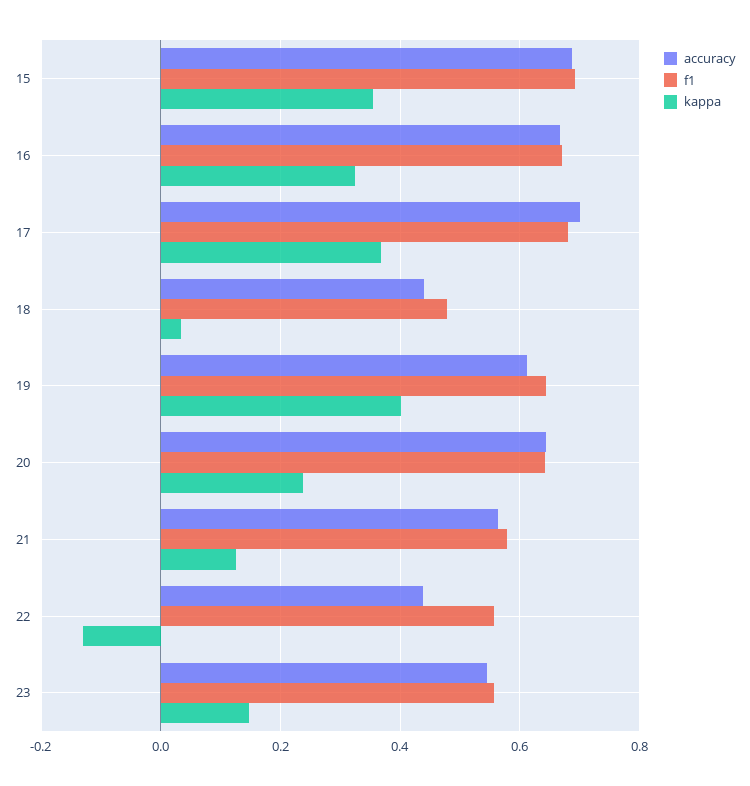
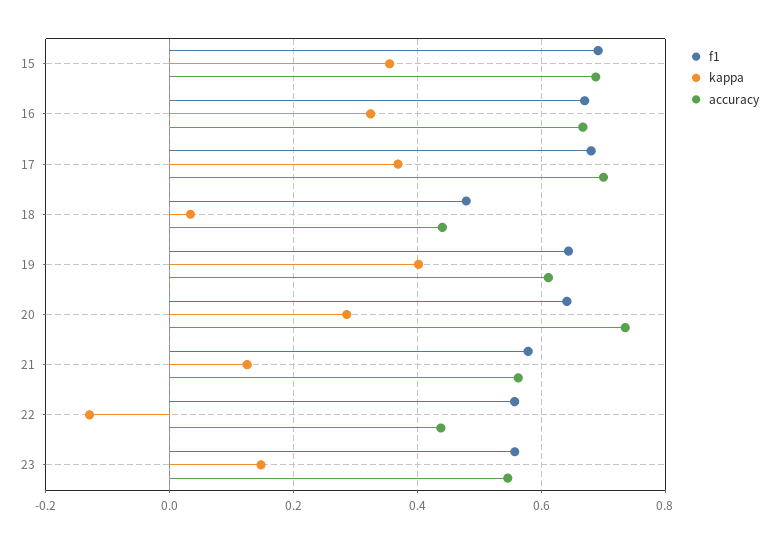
  {
    "accuracy": {
      "15": 0.68,
      "16": 0.66,
      "17": 0.7,
      "18": 0.44,
      "19": 0.62,
-     "20": 0.64,
+     "20": 0.74,
      "21": 0.56,
      "22": 0.44,
      "23": 0.54
    },
    "f1": {
      "15": 0.7,
      "16": 0.66,
      "17": 0.68,
      "18": 0.48,
      "19": 0.64,
      "20": 0.64,
      "21": 0.58,
      "22": 0.56,
      "23": 0.56
    },
    "kappa": {
      "15": 0.36,
      "16": 0.32,
      "17": 0.36,
      "18": 0.04,
      "19": 0.4,
-     "20": 0.24,
+     "20": 0.28,
      "21": 0.12,
      "22": -0.12,
      "23": 0.14
    }
  }

